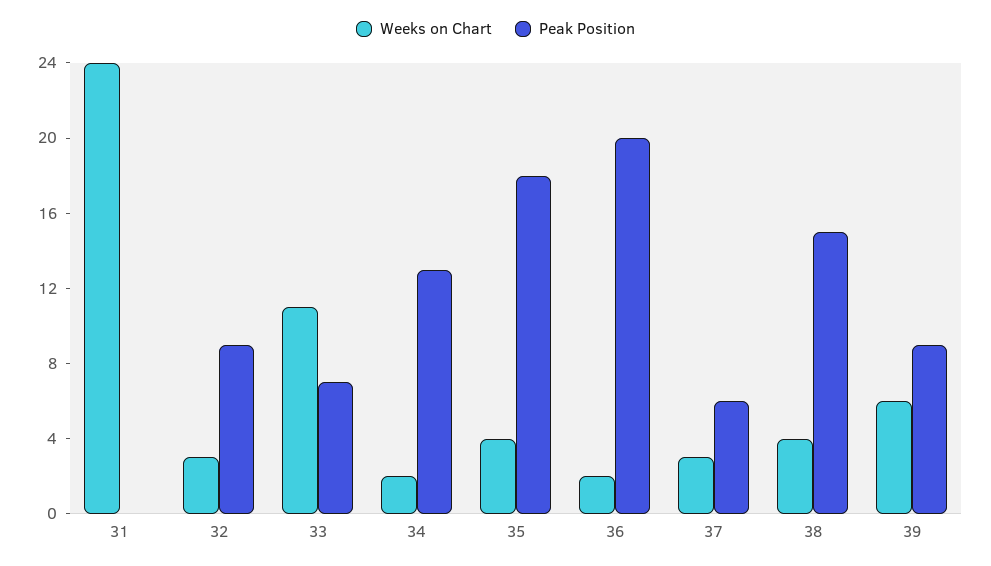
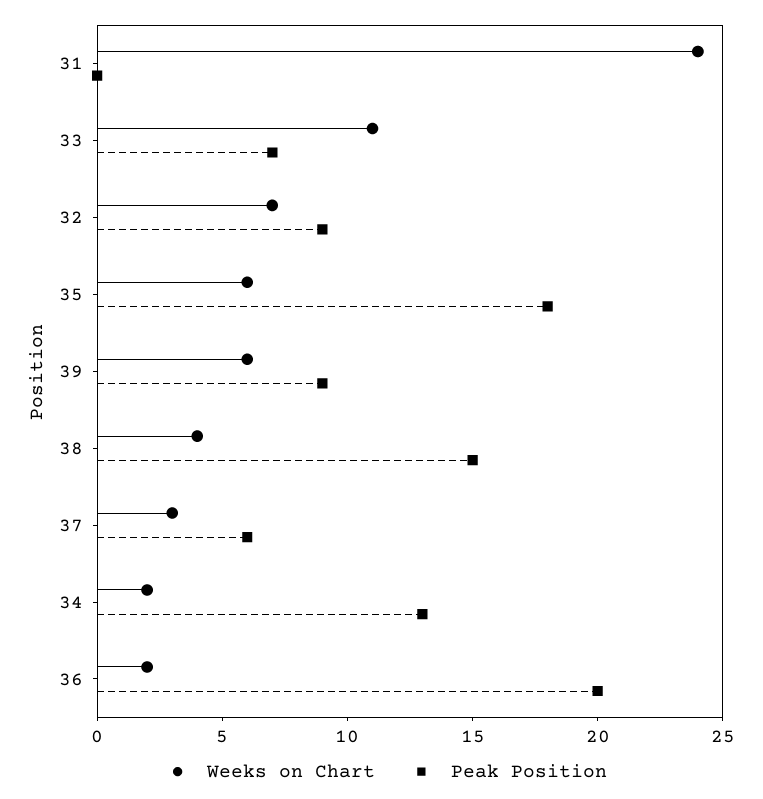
  {
    "Weeks on Chart": {
      "31": 24,
-     "32": 3,
+     "32": 7,
      "33": 11,
      "34": 2,
-     "35": 4,
+     "35": 6,
      "36": 2,
      "37": 3,
      "38": 4,
      "39": 6
    },
    "Peak Position": {
      "31": 0,
      "32": 9,
      "33": 7,
      "34": 13,
      "35": 18,
      "36": 20,
      "37": 6,
      "38": 15,
      "39": 9
    }
  }

